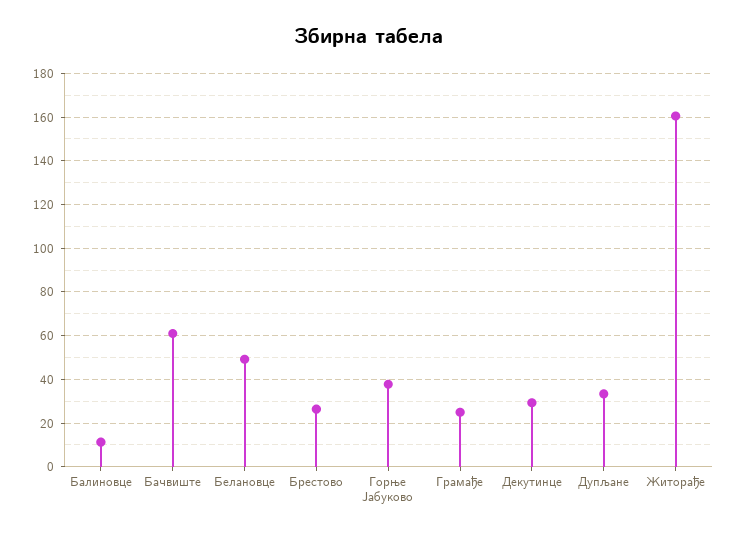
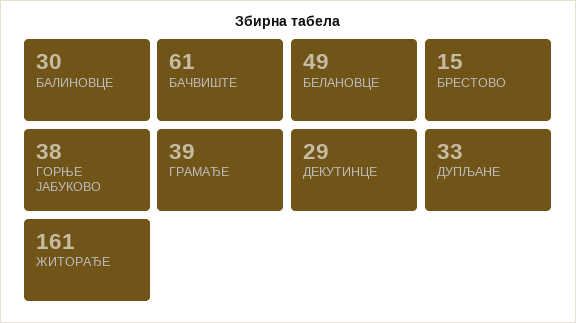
  {
-   "Балиновце": 10,
+   "Балиновце": 30,
    "Бачвиште": 61,
    "Белановце": 49,
-   "Брестово": 25,
+   "Брестово": 15,
    "Горње Јабуково": 38,
-   "Грамађе": 25,
+   "Грамађе": 39,
    "Декутинце": 29,
    "Дупљане": 33,
    "Житорађе": 161
  }

